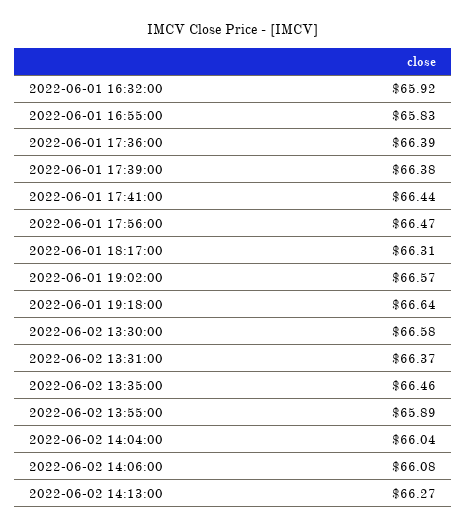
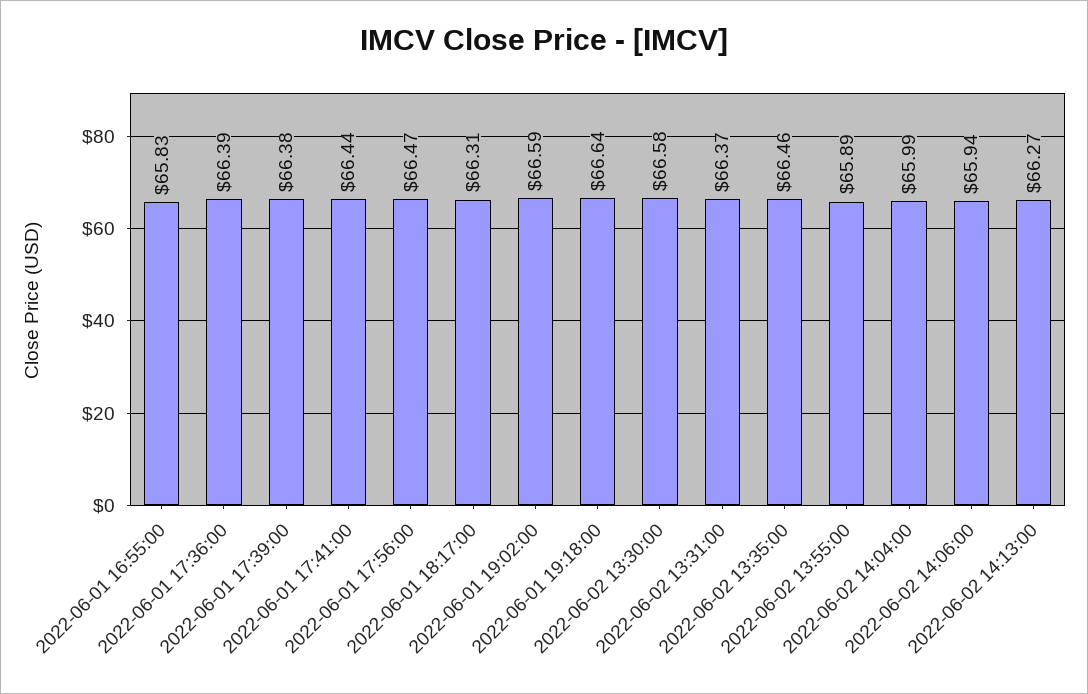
  {
-   "2022-06-01 16:32:00": 65.92,
    "2022-06-01 16:55:00": 65.83,
    "2022-06-01 17:36:00": 66.39,
    "2022-06-01 17:39:00": 66.38,
    "2022-06-01 17:41:00": 66.44,
    "2022-06-01 17:56:00": 66.47,
    "2022-06-01 18:17:00": 66.31,
-   "2022-06-01 19:02:00": 66.57,
+   "2022-06-01 19:02:00": 66.59,
    "2022-06-01 19:18:00": 66.64,
    "2022-06-02 13:30:00": 66.58,
    "2022-06-02 13:31:00": 66.37,
    "2022-06-02 13:35:00": 66.46,
    "2022-06-02 13:55:00": 65.89,
-   "2022-06-02 14:04:00": 66.04,
+   "2022-06-02 14:04:00": 65.99,
-   "2022-06-02 14:06:00": 66.08,
+   "2022-06-02 14:06:00": 65.94,
    "2022-06-02 14:13:00": 66.27
  }

